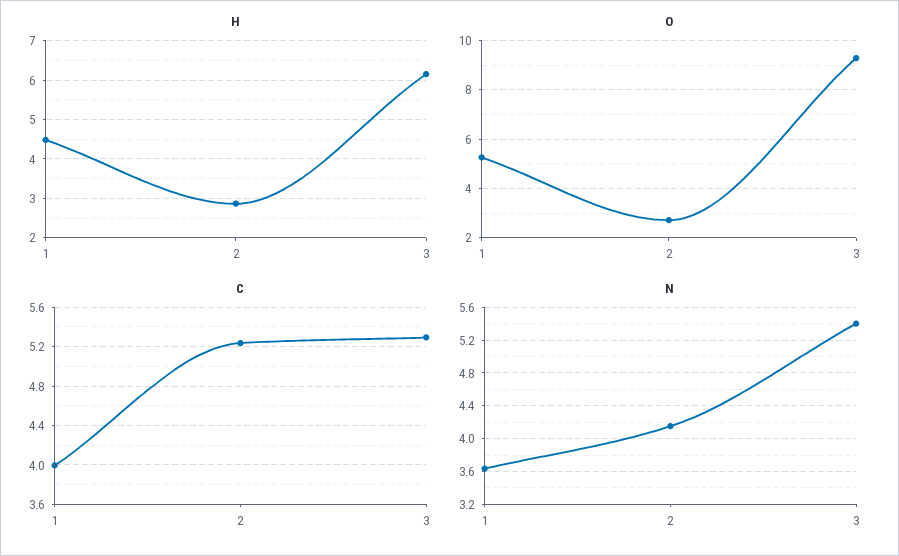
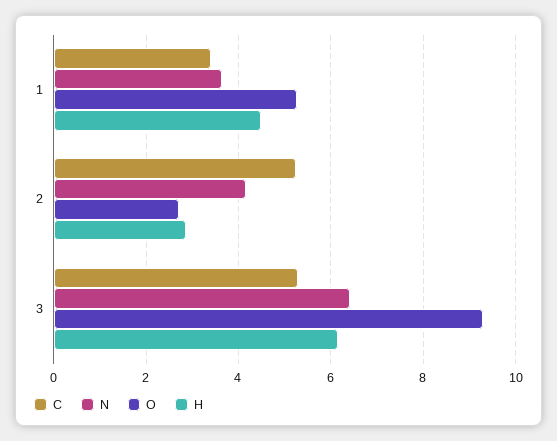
  {
    "H": {
      "1": 4.4,
      "2": 2.8,
      "3": 6.2
    },
    "O": {
      "1": 5.2,
      "2": 2.8,
      "3": 9.2
    },
    "C": {
-     "1": 4,
+     "1": 3.4,
      "2": 5.2,
      "3": 5.3
    },
    "N": {
      "1": 3.6,
      "2": 4.2,
-     "3": 5.4
+     "3": 6.4
    }
  }

